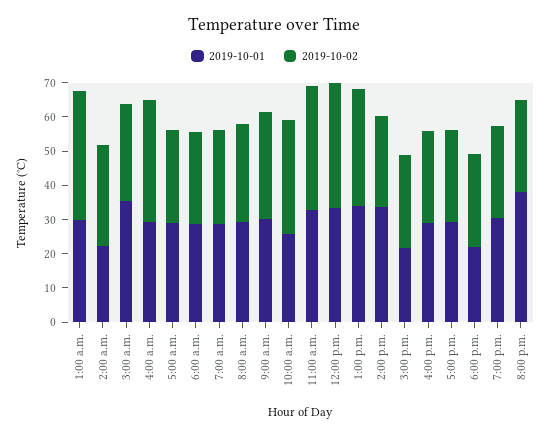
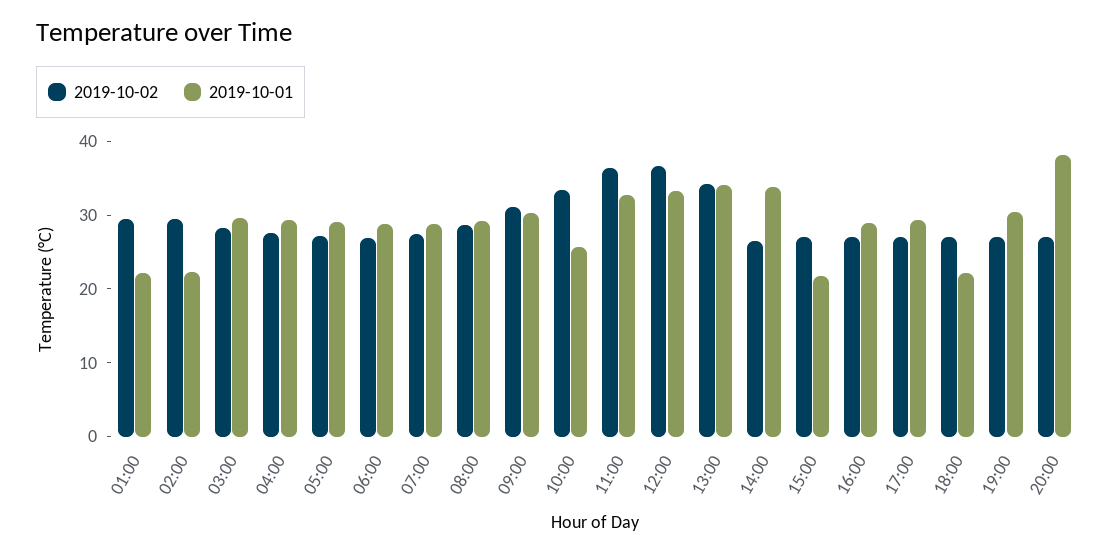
  {
    "2019-10-01": {
-     "1:00 a.m.": 30,
+     "1:00 a.m.": 22,
      "2:00 a.m.": 22,
-     "3:00 a.m.": 35,
+     "3:00 a.m.": 30,
      "4:00 a.m.": 30,
      "5:00 a.m.": 30,
      "6:00 a.m.": 28,
      "7:00 a.m.": 28,
      "8:00 a.m.": 30,
      "9:00 a.m.": 30,
      "10:00 a.m.": 26,
      "11:00 a.m.": 32,
      "12:00 p.m.": 34,
      "1:00 p.m.": 34,
      "2:00 p.m.": 34,
      "3:00 p.m.": 22,
      "4:00 p.m.": 28,
      "5:00 p.m.": 30,
      "6:00 p.m.": 22,
      "7:00 p.m.": 30,
      "8:00 p.m.": 38
    },
    "2019-10-02": {
-     "1:00 a.m.": 37.5,
+     "1:00 a.m.": 30,
      "2:00 a.m.": 30,
      "3:00 a.m.": 28,
-     "4:00 a.m.": 35,
+     "4:00 a.m.": 28,
      "5:00 a.m.": 28,
      "6:00 a.m.": 26,
      "7:00 a.m.": 28,
      "8:00 a.m.": 28,
      "9:00 a.m.": 32,
      "10:00 a.m.": 34,
      "11:00 a.m.": 36,
      "12:00 p.m.": 36,
      "1:00 p.m.": 34,
      "2:00 p.m.": 26,
      "3:00 p.m.": 28,
      "4:00 p.m.": 28,
      "5:00 p.m.": 28,
      "6:00 p.m.": 28,
      "7:00 p.m.": 28,
      "8:00 p.m.": 28
    }
  }

